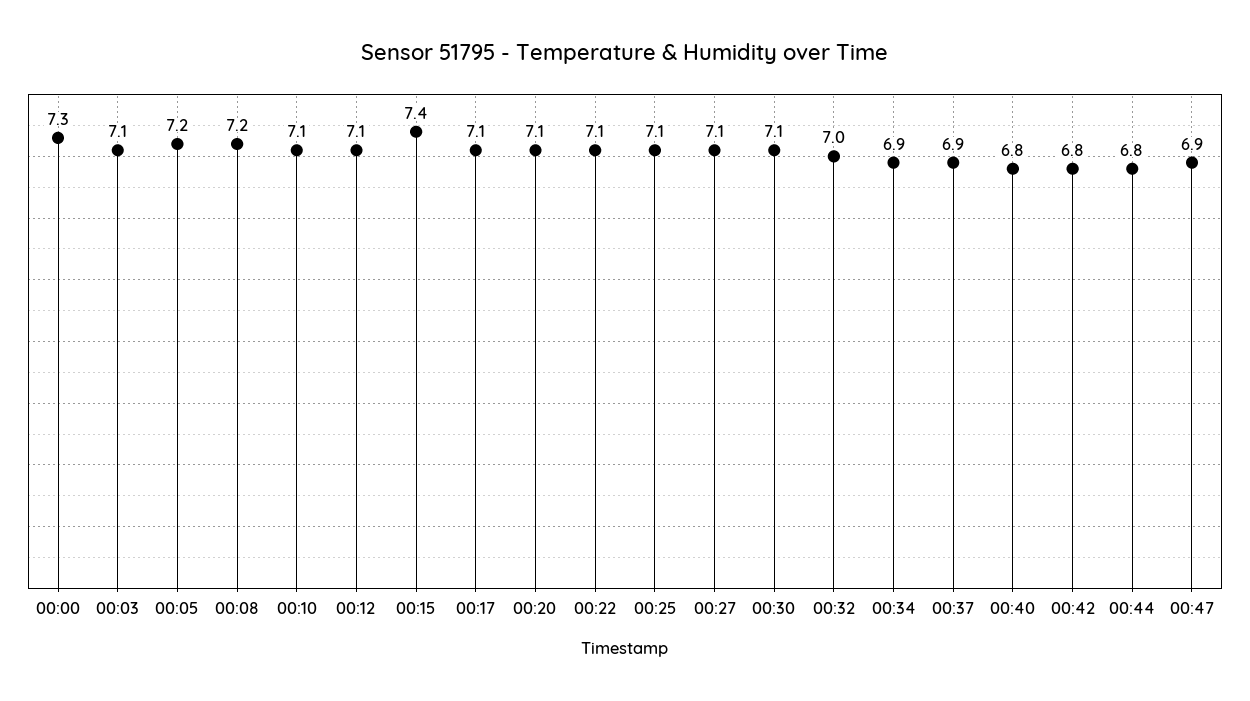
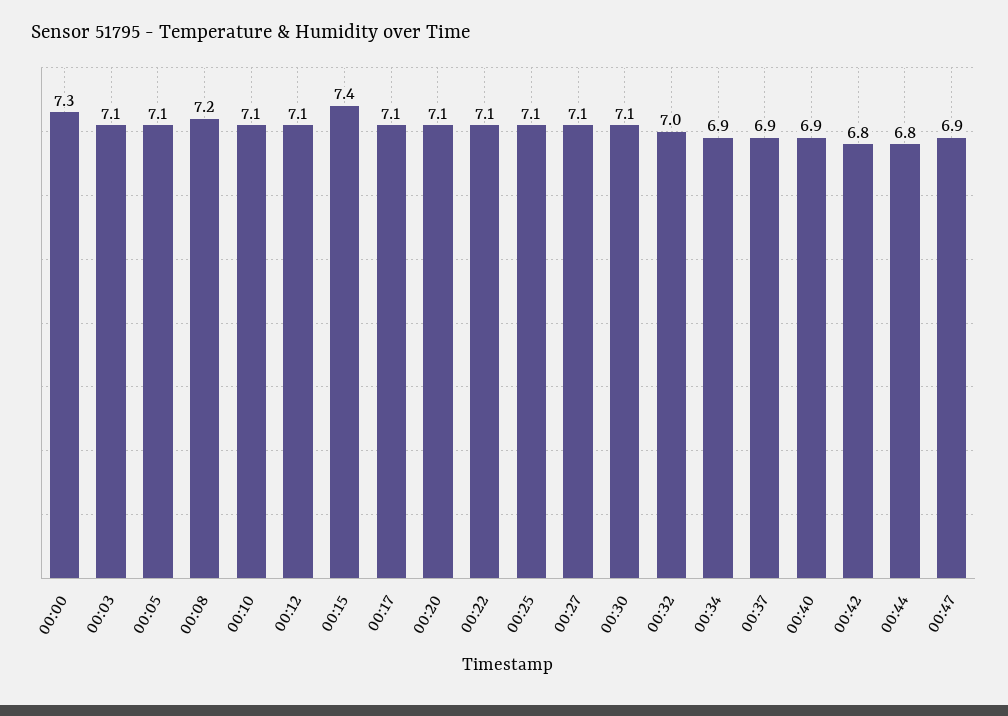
  {
    "00:00": 7.3,
    "00:03": 7.1,
-   "00:05": 7.2,
+   "00:05": 7.1,
    "00:08": 7.2,
    "00:10": 7.1,
    "00:12": 7.1,
    "00:15": 7.4,
    "00:17": 7.1,
    "00:20": 7.1,
    "00:22": 7.1,
    "00:25": 7.1,
    "00:27": 7.1,
    "00:30": 7.1,
    "00:32": 7,
    "00:34": 6.9,
    "00:37": 6.9,
-   "00:40": 6.8,
+   "00:40": 6.9,
    "00:42": 6.8,
    "00:44": 6.8,
    "00:47": 6.9
  }

